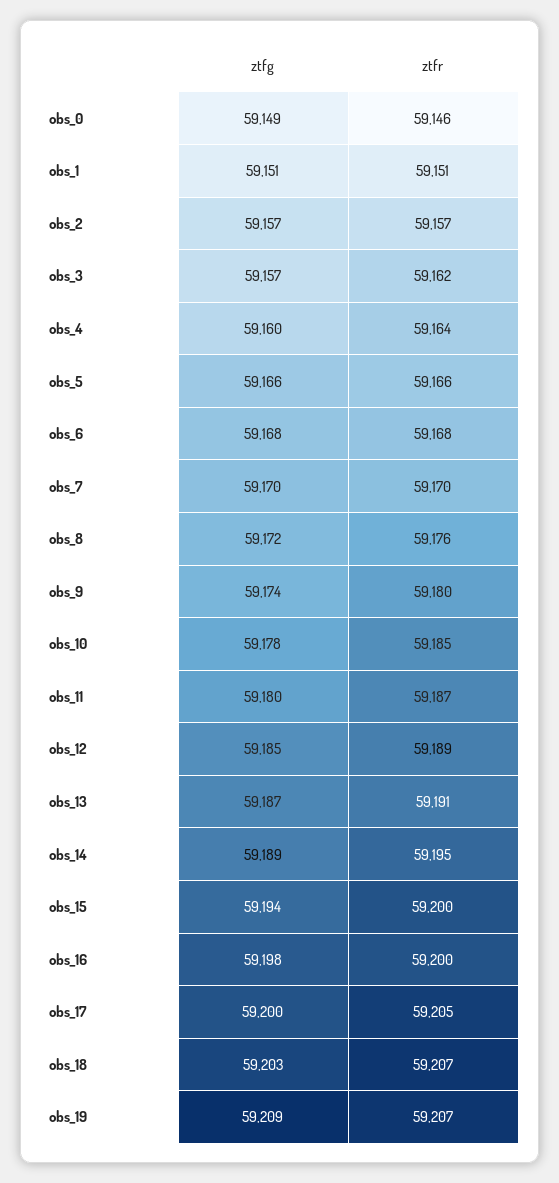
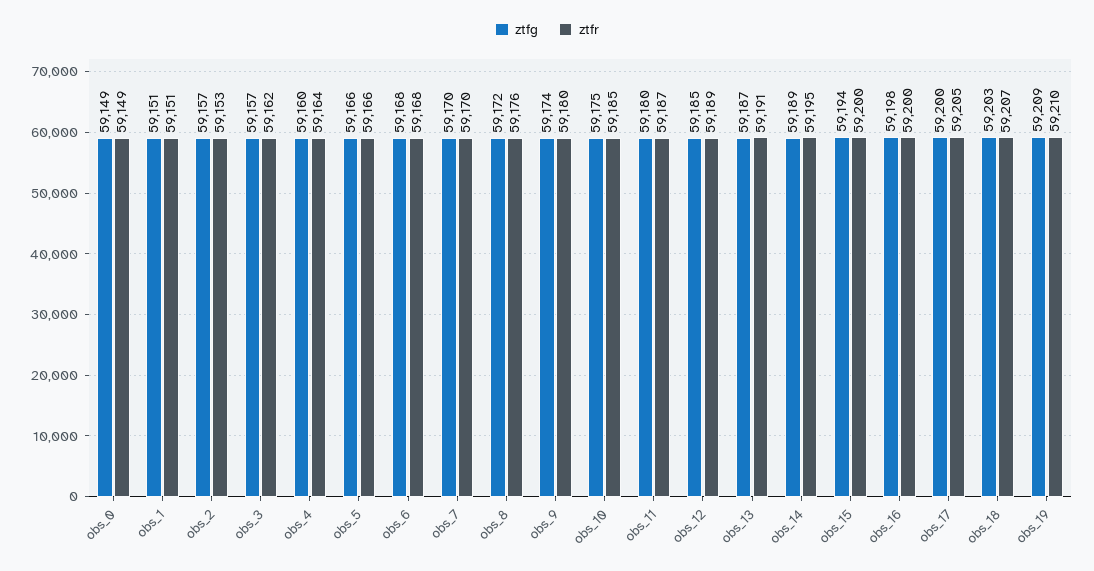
  {
    "ztfg": {
      "obs_0": 59149,
      "obs_1": 59151,
      "obs_2": 59157,
      "obs_3": 59157,
      "obs_4": 59160,
      "obs_5": 59166,
      "obs_6": 59168,
      "obs_7": 59170,
      "obs_8": 59172,
      "obs_9": 59174,
-     "obs_10": 59178,
+     "obs_10": 59175,
      "obs_11": 59180,
      "obs_12": 59185,
      "obs_13": 59187,
      "obs_14": 59189,
      "obs_15": 59194,
      "obs_16": 59198,
      "obs_17": 59200,
      "obs_18": 59203,
      "obs_19": 59209
    },
    "ztfr": {
-     "obs_0": 59146,
+     "obs_0": 59149,
      "obs_1": 59151,
-     "obs_2": 59157,
+     "obs_2": 59153,
      "obs_3": 59162,
      "obs_4": 59164,
      "obs_5": 59166,
      "obs_6": 59168,
      "obs_7": 59170,
      "obs_8": 59176,
      "obs_9": 59180,
      "obs_10": 59185,
      "obs_11": 59187,
      "obs_12": 59189,
      "obs_13": 59191,
      "obs_14": 59195,
      "obs_15": 59200,
      "obs_16": 59200,
      "obs_17": 59205,
      "obs_18": 59207,
-     "obs_19": 59207
+     "obs_19": 59210
    }
  }

